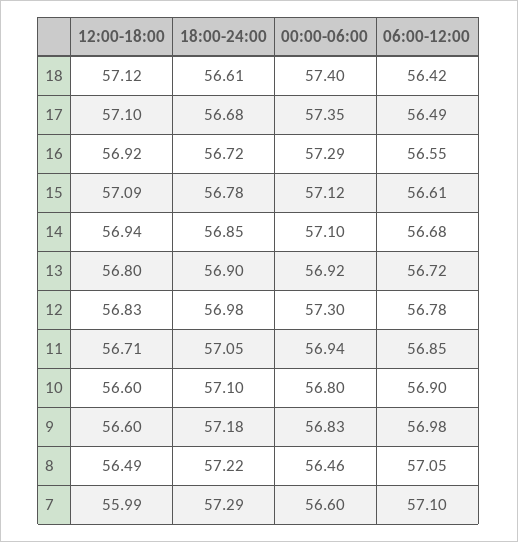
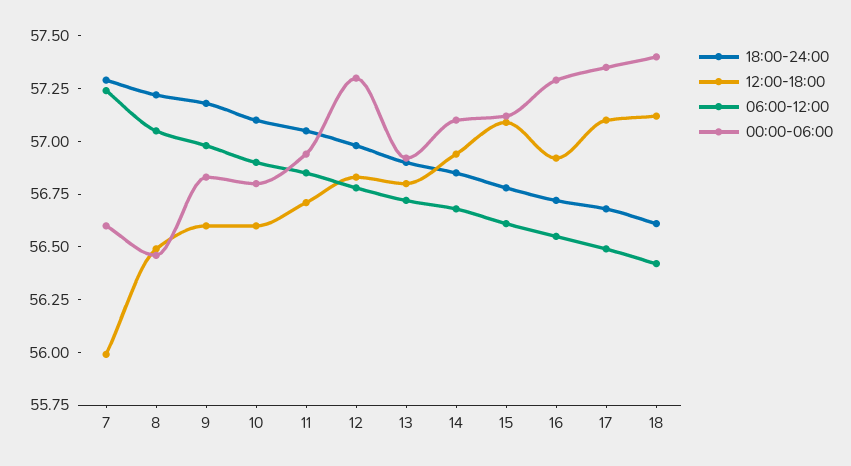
  {
    "12:00-18:00": {
      "18": 57.12,
      "17": 57.1,
      "16": 56.92,
      "15": 57.09,
      "14": 56.94,
      "13": 56.8,
      "12": 56.83,
      "11": 56.71,
      "10": 56.6,
      "9": 56.6,
      "8": 56.49,
      "7": 55.99
    },
    "18:00-24:00": {
      "18": 56.61,
      "17": 56.68,
      "16": 56.72,
      "15": 56.78,
      "14": 56.85,
      "13": 56.9,
      "12": 56.98,
      "11": 57.05,
      "10": 57.1,
      "9": 57.18,
      "8": 57.22,
      "7": 57.29
    },
    "00:00-06:00": {
      "18": 57.4,
      "17": 57.35,
      "16": 57.29,
      "15": 57.12,
      "14": 57.1,
      "13": 56.92,
      "12": 57.3,
      "11": 56.94,
      "10": 56.8,
      "9": 56.83,
      "8": 56.46,
      "7": 56.6
    },
    "06:00-12:00": {
      "18": 56.42,
      "17": 56.49,
      "16": 56.55,
      "15": 56.61,
      "14": 56.68,
      "13": 56.72,
      "12": 56.78,
      "11": 56.85,
      "10": 56.9,
      "9": 56.98,
      "8": 57.05,
-     "7": 57.1
+     "7": 57.25
    }
  }

